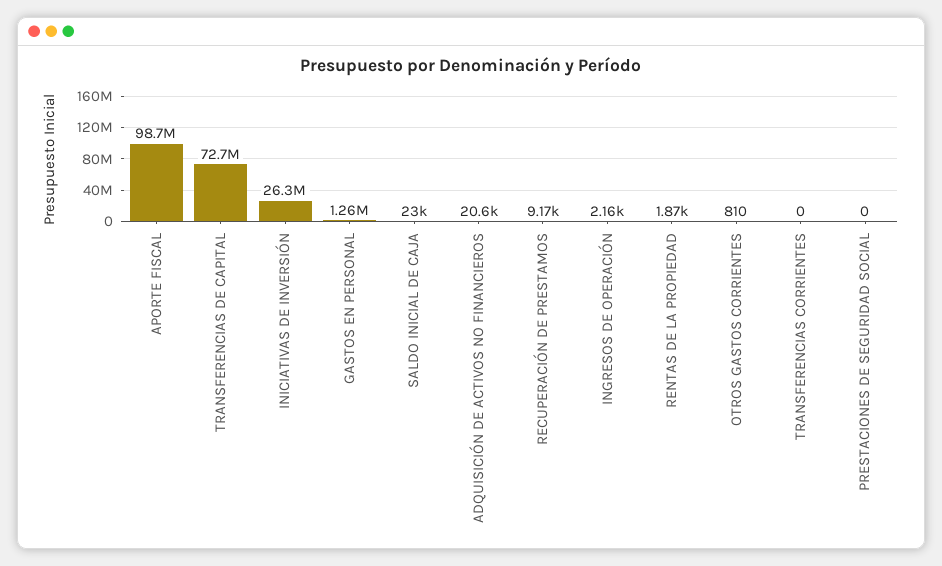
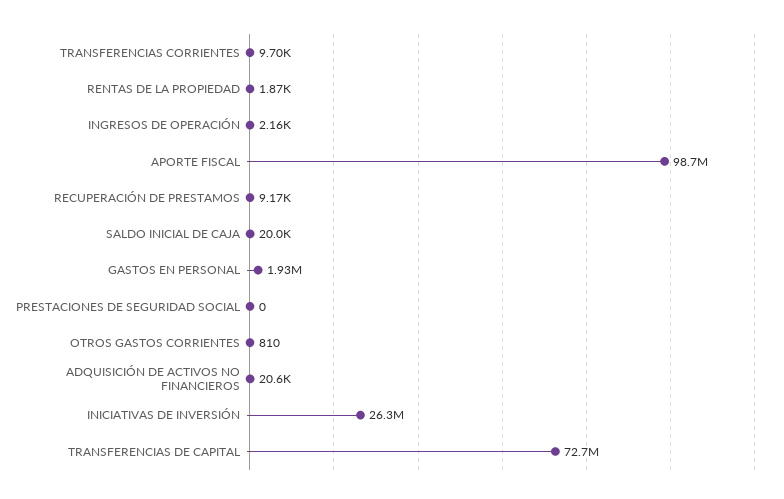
  {
    "APORTE FISCAL": 98700000,
    "TRANSFERENCIAS DE CAPITAL": 72700000,
    "INICIATIVAS DE INVERSIÓN": 26300000,
-   "GASTOS EN PERSONAL": 1260000,
+   "GASTOS EN PERSONAL": 1930000,
-   "SALDO INICIAL DE CAJA": 23000,
+   "SALDO INICIAL DE CAJA": 20000,
    "ADQUISICIÓN DE ACTIVOS NO FINANCIEROS": 20600,
    "RECUPERACIÓN DE PRESTAMOS": 9170,
    "INGRESOS DE OPERACIÓN": 2160,
    "RENTAS DE LA PROPIEDAD": 1870,
    "OTROS GASTOS CORRIENTES": 810,
-   "TRANSFERENCIAS CORRIENTES": 0,
+   "TRANSFERENCIAS CORRIENTES": 9700,
    "PRESTACIONES DE SEGURIDAD SOCIAL": 0
  }

